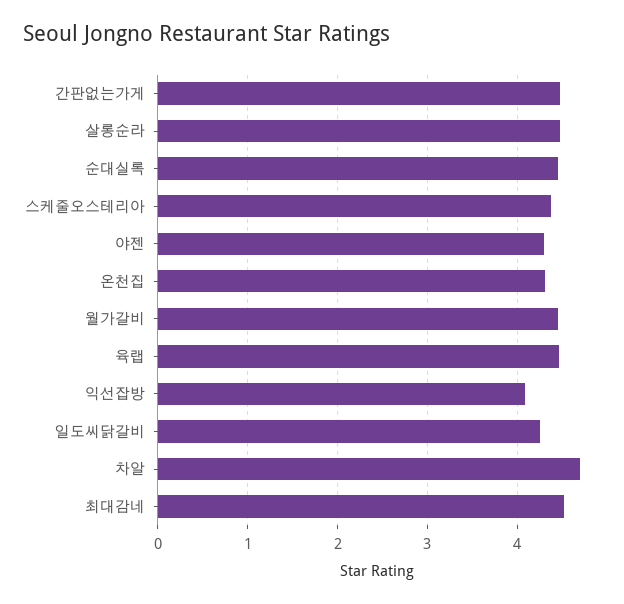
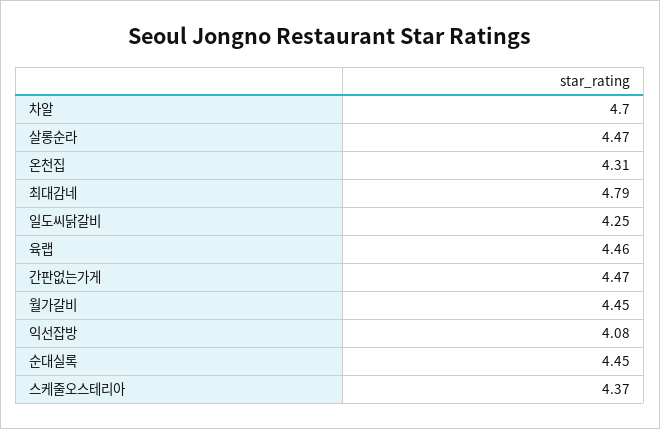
  {
    "간판없는가게": 4.47,
    "살롱순라": 4.47,
    "순대실록": 4.45,
    "스케줄오스테리아": 4.37,
-   "야젠": 4.3,
    "온천집": 4.31,
    "월가갈비": 4.45,
    "육랩": 4.46,
    "익선잡방": 4.08,
    "일도씨닭갈비": 4.25,
    "차알": 4.7,
-   "최대감네": 4.5
+   "최대감네": 4.79
  }

